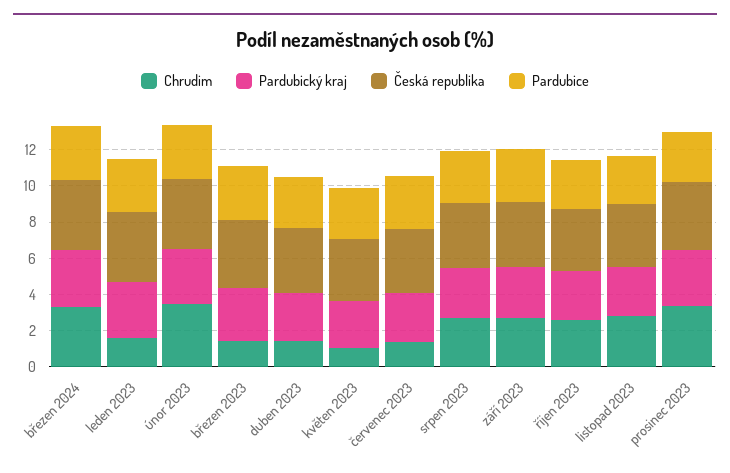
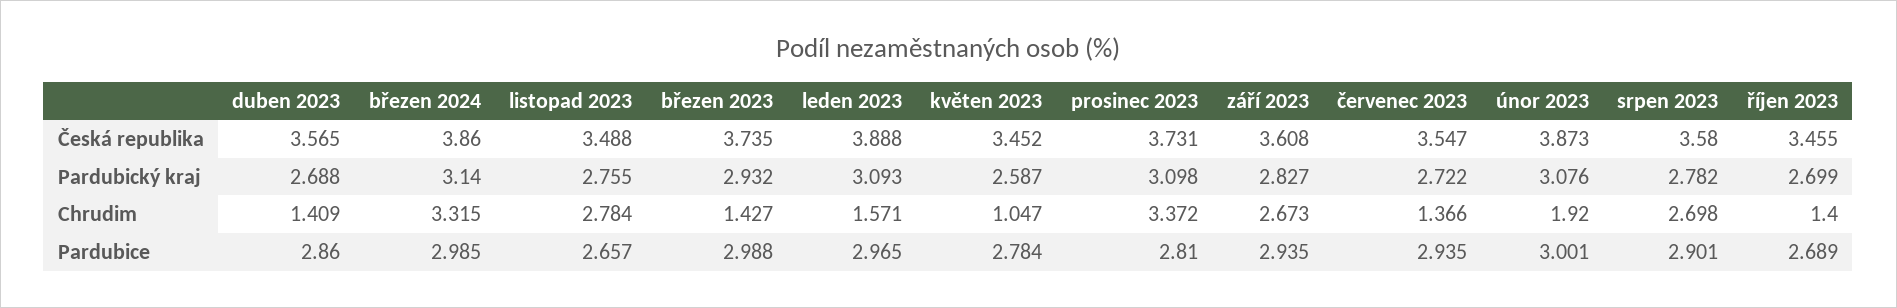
  {
    "Chrudim": {
      "březen 2024": 3.315,
      "leden 2023": 1.571,
-     "únor 2023": 3.5,
+     "únor 2023": 1.92,
      "březen 2023": 1.427,
      "duben 2023": 1.409,
      "květen 2023": 1.047,
      "červenec 2023": 1.366,
      "srpen 2023": 2.698,
      "září 2023": 2.673,
-     "říjen 2023": 2.5,
+     "říjen 2023": 1.4,
      "listopad 2023": 2.784,
      "prosinec 2023": 3.372
    },
    "Pardubický kraj": {
      "březen 2024": 3.14,
      "leden 2023": 3.093,
      "únor 2023": 3.076,
      "březen 2023": 2.932,
      "duben 2023": 2.688,
      "květen 2023": 2.587,
      "červenec 2023": 2.722,
      "srpen 2023": 2.782,
      "září 2023": 2.827,
      "říjen 2023": 2.699,
      "listopad 2023": 2.755,
      "prosinec 2023": 3.098
    },
    "Česká republika": {
      "březen 2024": 3.86,
      "leden 2023": 3.888,
      "únor 2023": 3.873,
      "březen 2023": 3.735,
      "duben 2023": 3.565,
      "květen 2023": 3.452,
      "červenec 2023": 3.547,
      "srpen 2023": 3.58,
      "září 2023": 3.608,
      "říjen 2023": 3.455,
      "listopad 2023": 3.488,
      "prosinec 2023": 3.731
    },
    "Pardubice": {
      "březen 2024": 2.985,
      "leden 2023": 2.965,
      "únor 2023": 3.001,
      "březen 2023": 2.988,
      "duben 2023": 2.86,
      "květen 2023": 2.784,
      "červenec 2023": 2.935,
      "srpen 2023": 2.901,
      "září 2023": 2.935,
      "říjen 2023": 2.689,
      "listopad 2023": 2.657,
      "prosinec 2023": 2.81
    }
  }

